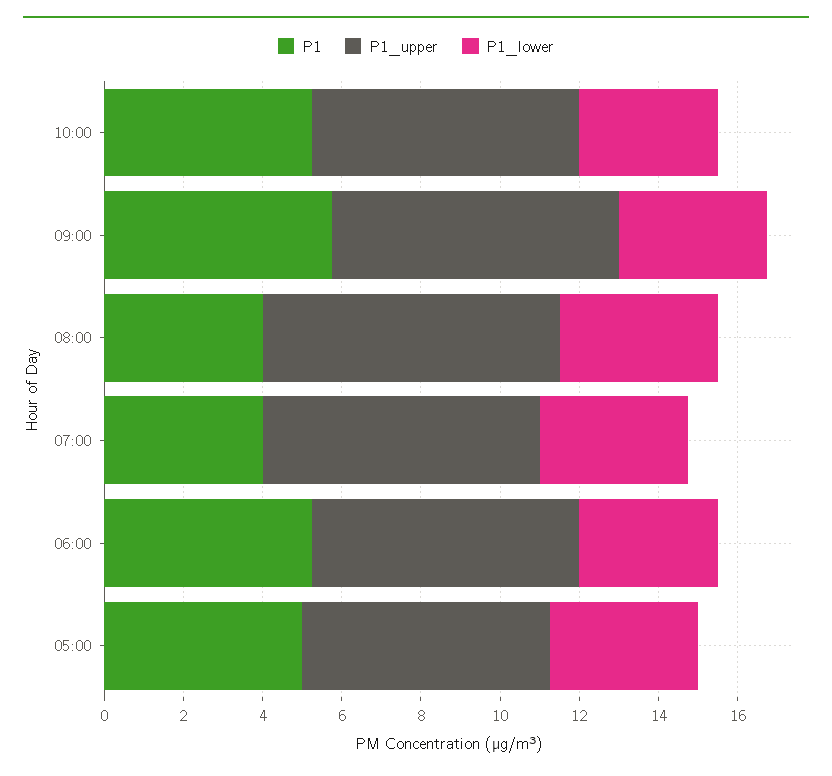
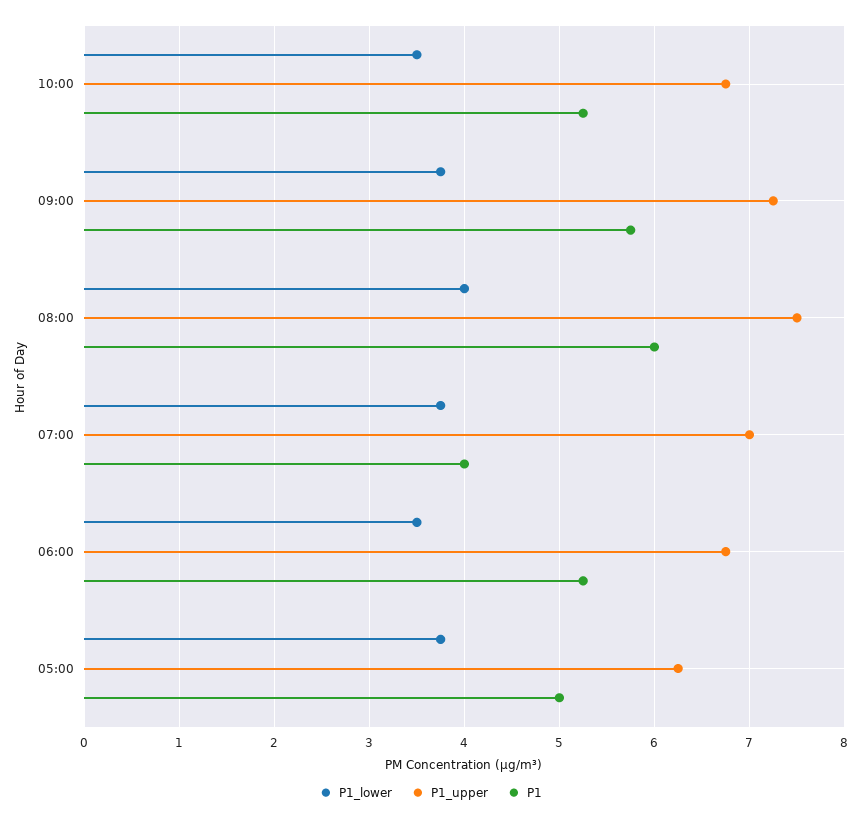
  {
    "P1": {
      "10:00": 5.3,
      "09:00": 5.8,
-     "08:00": 4,
+     "08:00": 6,
      "07:00": 4,
      "06:00": 5.3,
      "05:00": 5
    },
    "P1_upper": {
      "10:00": 6.8,
      "09:00": 7.3,
      "08:00": 7.5,
      "07:00": 7,
      "06:00": 6.8,
      "05:00": 6.3
    },
    "P1_lower": {
      "10:00": 3.5,
      "09:00": 3.8,
      "08:00": 4,
      "07:00": 3.8,
      "06:00": 3.5,
      "05:00": 3.8
    }
  }

